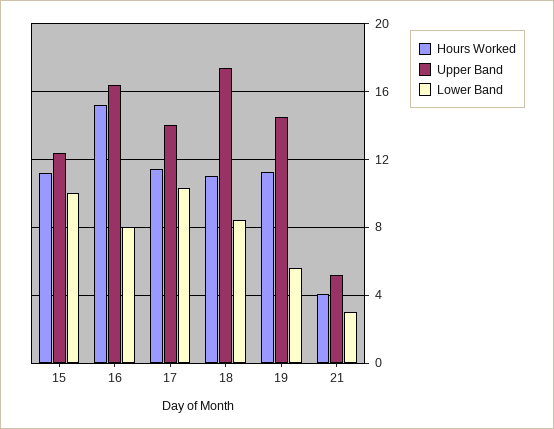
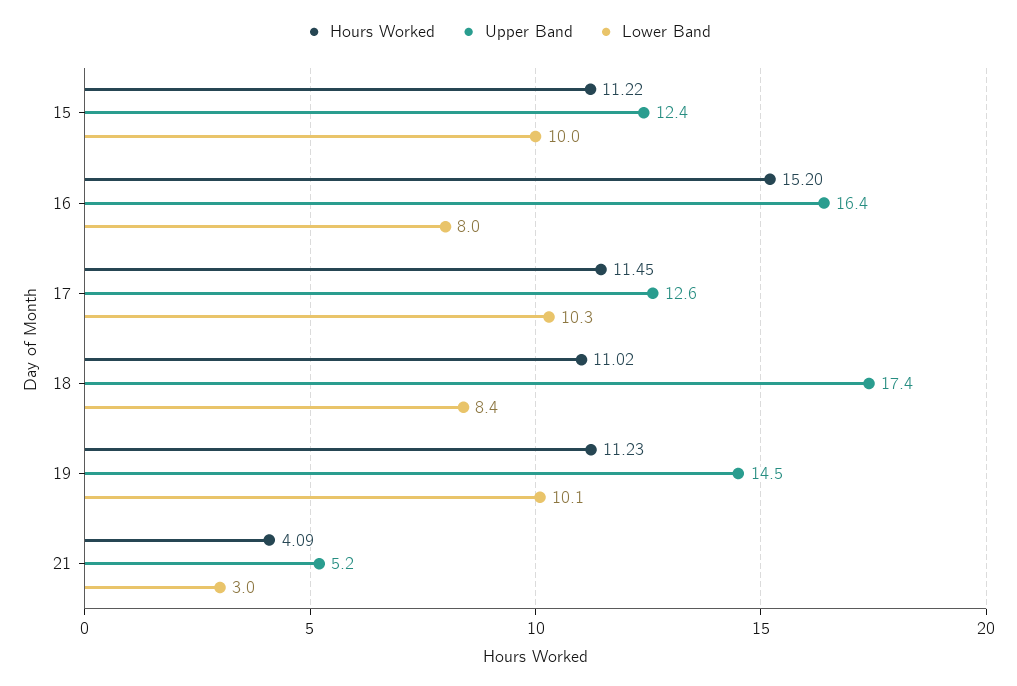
  {
    "Hours Worked": {
      "15": 11.22,
      "16": 15.2,
      "17": 11.45,
      "18": 11.02,
      "19": 11.23,
      "21": 4.09
    },
    "Upper Band": {
      "15": 12.4,
      "16": 16.4,
-     "17": 14,
+     "17": 12.6,
      "18": 17.4,
      "19": 14.5,
      "21": 5.2
    },
    "Lower Band": {
      "15": 10,
      "16": 8,
      "17": 10.3,
      "18": 8.4,
-     "19": 5.5,
+     "19": 10.1,
      "21": 3
    }
  }

